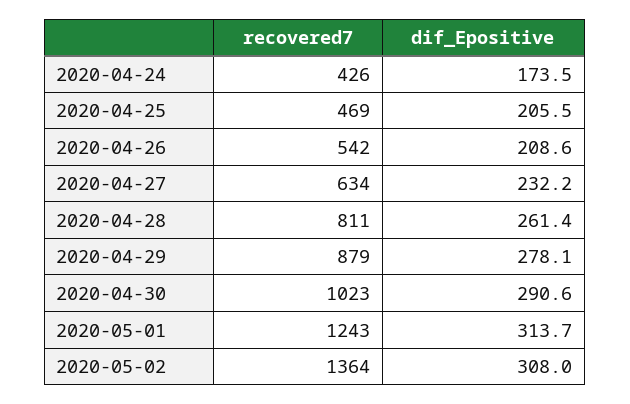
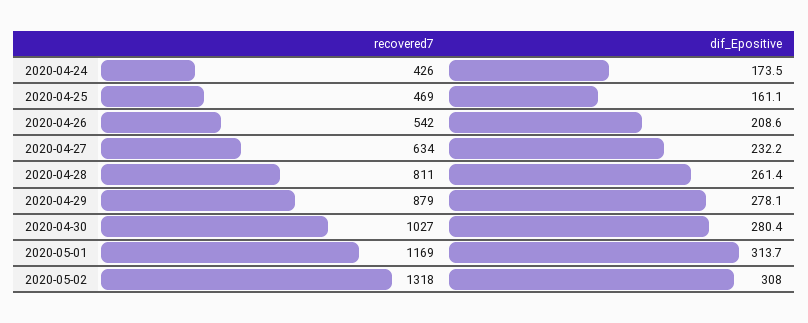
  {
    "recovered7": {
      "2020-04-24": 426,
      "2020-04-25": 469,
      "2020-04-26": 542,
      "2020-04-27": 634,
      "2020-04-28": 811,
      "2020-04-29": 879,
-     "2020-04-30": 1023,
+     "2020-04-30": 1027,
-     "2020-05-01": 1243,
+     "2020-05-01": 1169,
-     "2020-05-02": 1364
+     "2020-05-02": 1318
    },
    "dif_Epositive": {
      "2020-04-24": 173.5,
-     "2020-04-25": 205.5,
+     "2020-04-25": 161.1,
      "2020-04-26": 208.6,
      "2020-04-27": 232.2,
      "2020-04-28": 261.4,
      "2020-04-29": 278.1,
-     "2020-04-30": 290.6,
+     "2020-04-30": 280.4,
      "2020-05-01": 313.7,
      "2020-05-02": 308
    }
  }

